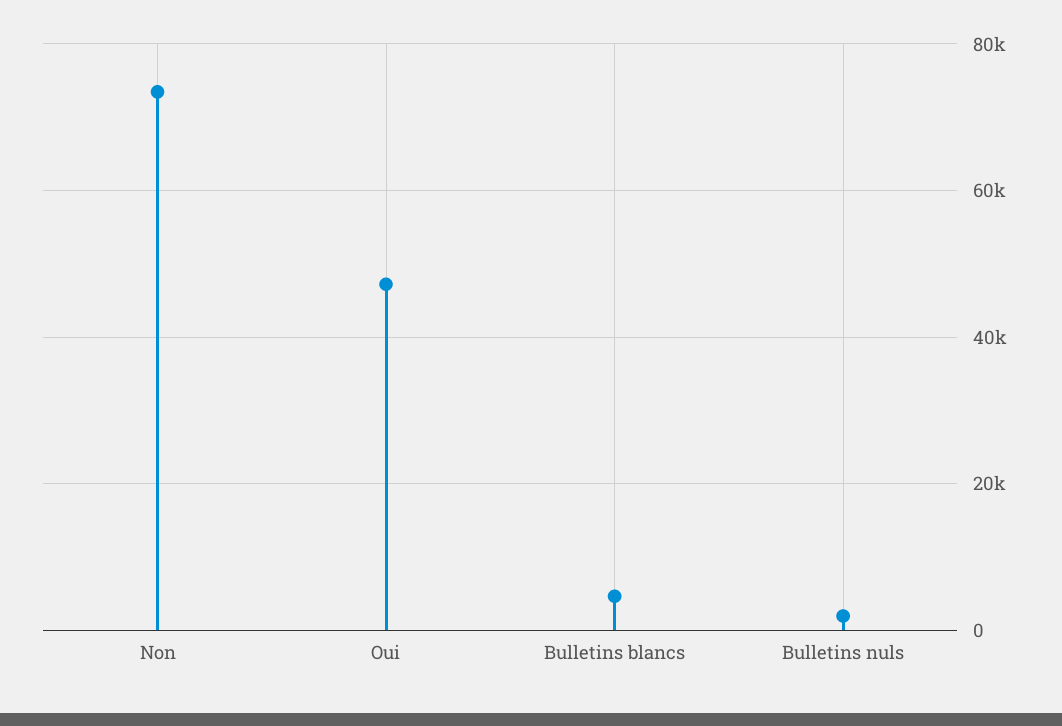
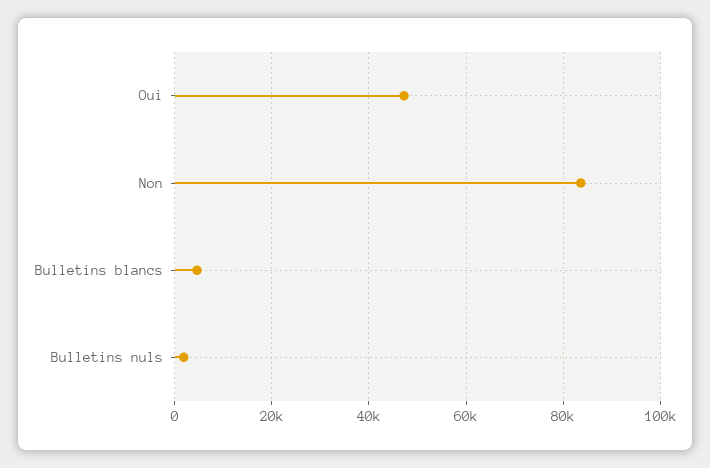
  {
-   "Non": 74000,
+   "Non": 84000,
    "Oui": 48000,
    "Bulletins blancs": 4000,
    "Bulletins nuls": 2000
  }

